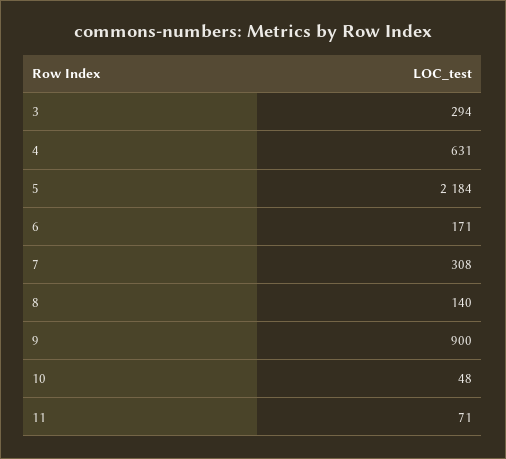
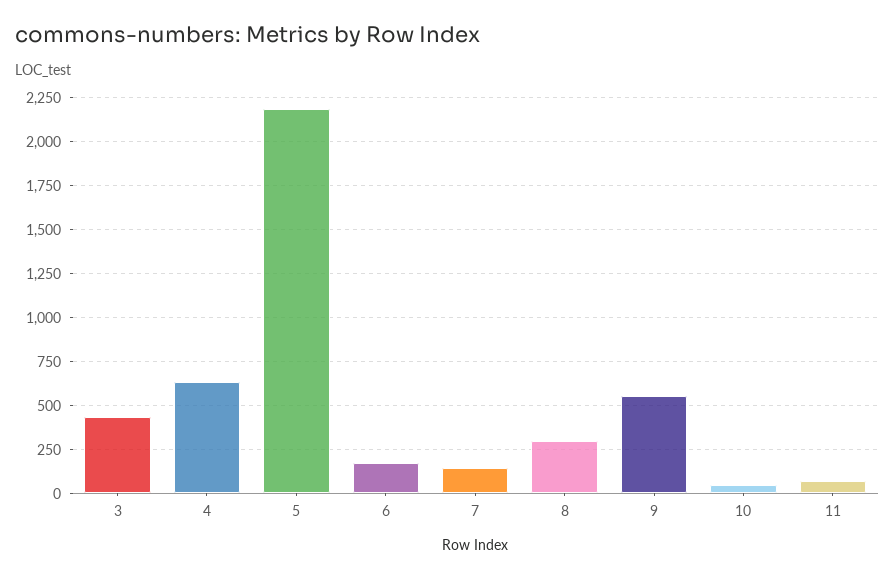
  {
-   "3": 294,
+   "3": 450,
    "4": 631,
    "5": 2184,
    "6": 171,
-   "7": 308,
+   "7": 150,
-   "8": 140,
+   "8": 300,
-   "9": 900,
+   "9": 550,
    "10": 48,
    "11": 71
  }

